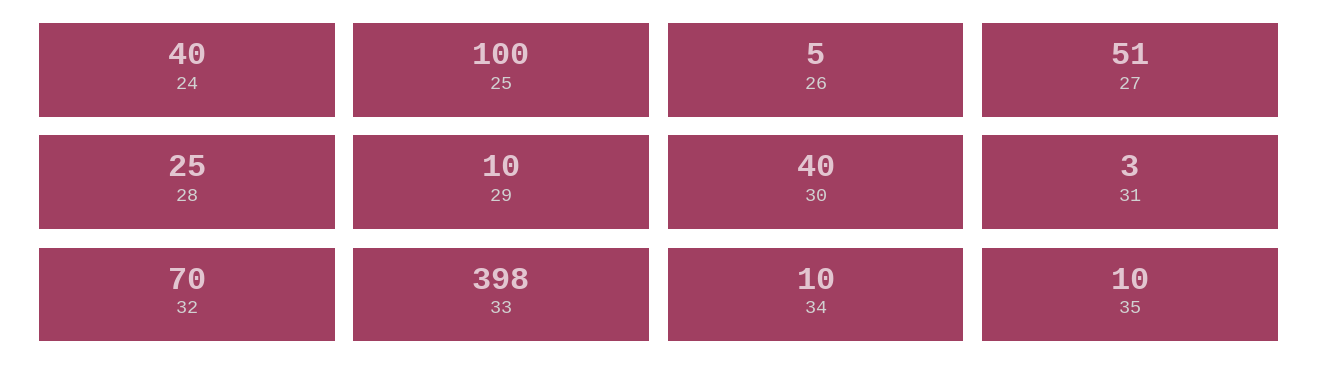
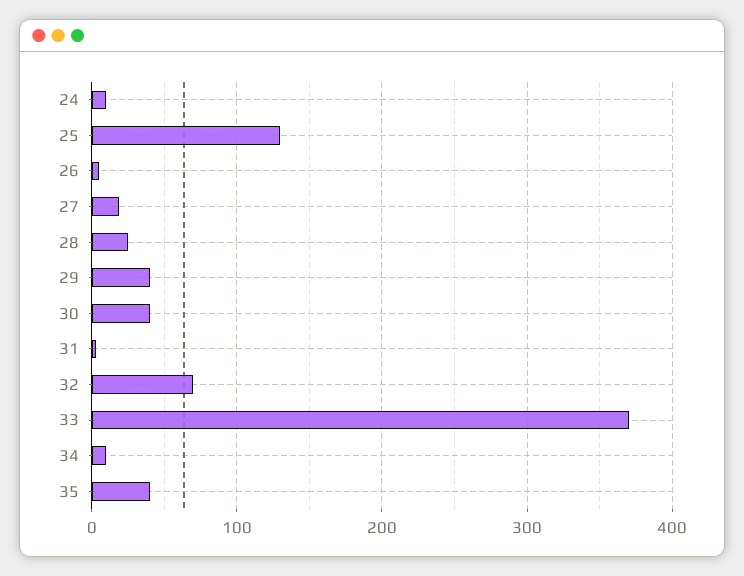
  {
-   "24": 40,
+   "24": 10,
-   "25": 100,
+   "25": 130,
    "26": 5,
-   "27": 51,
+   "27": 20,
    "28": 25,
-   "29": 10,
+   "29": 40,
    "30": 40,
    "31": 3,
    "32": 70,
-   "33": 398,
+   "33": 370,
    "34": 10,
-   "35": 10
+   "35": 40
  }

